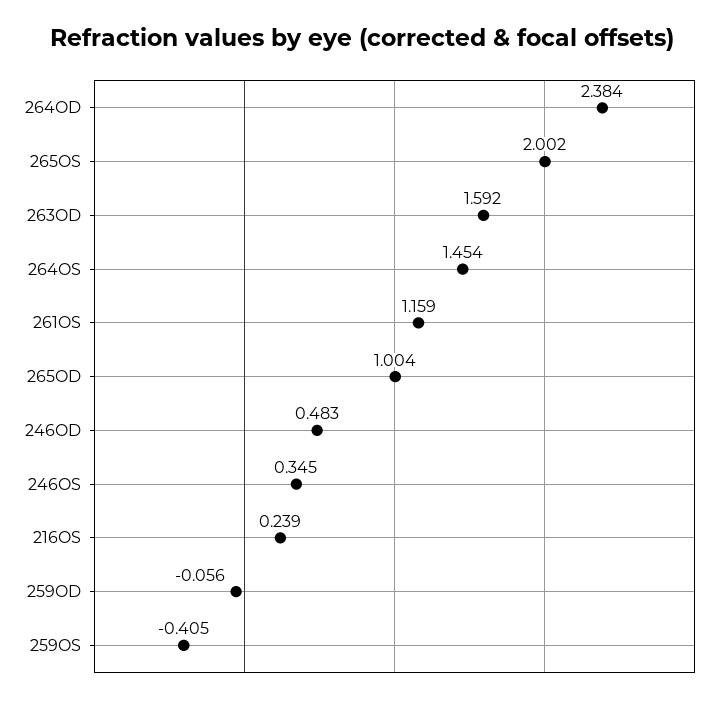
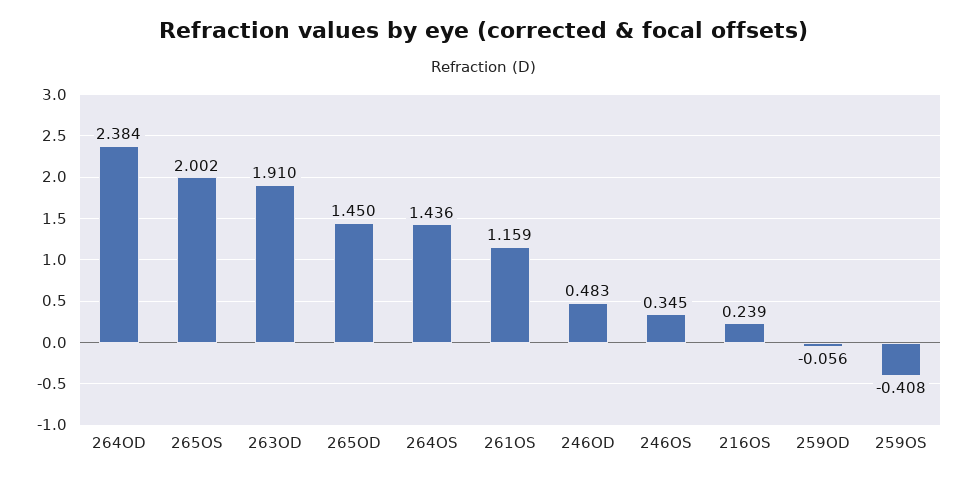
  {
    "264OD": 2.384,
    "265OS": 2.002,
-   "263OD": 1.592,
+   "263OD": 1.91,
-   "264OS": 1.454,
+   "264OS": 1.436,
    "261OS": 1.159,
-   "265OD": 1.004,
+   "265OD": 1.45,
    "246OD": 0.483,
    "246OS": 0.345,
    "216OS": 0.239,
    "259OD": -0.056,
-   "259OS": -0.405
+   "259OS": -0.408
  }

